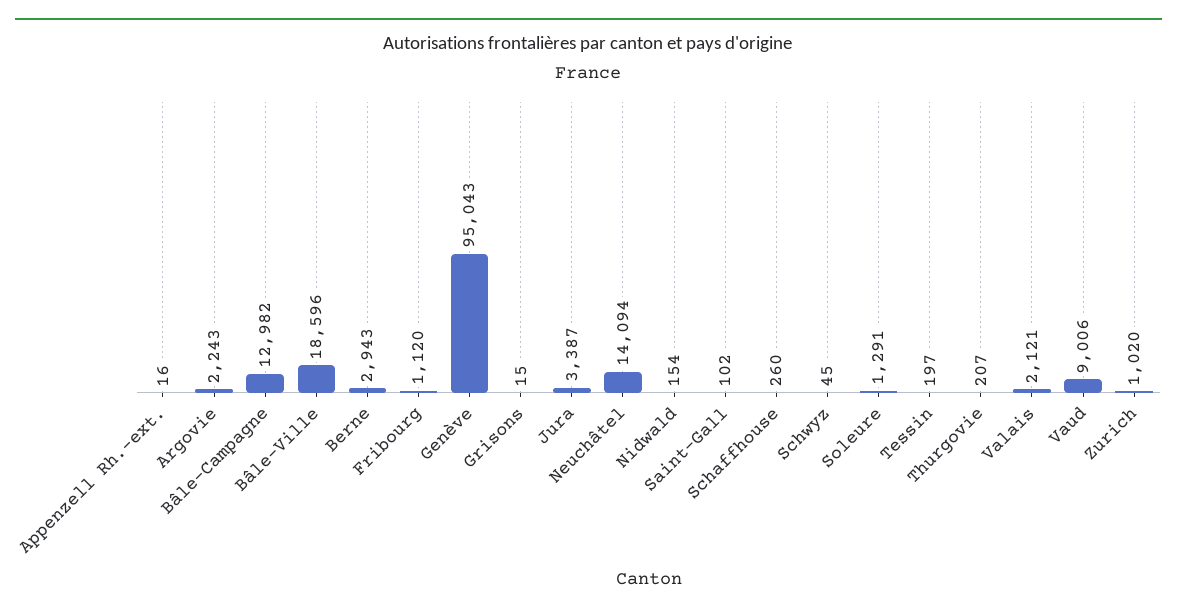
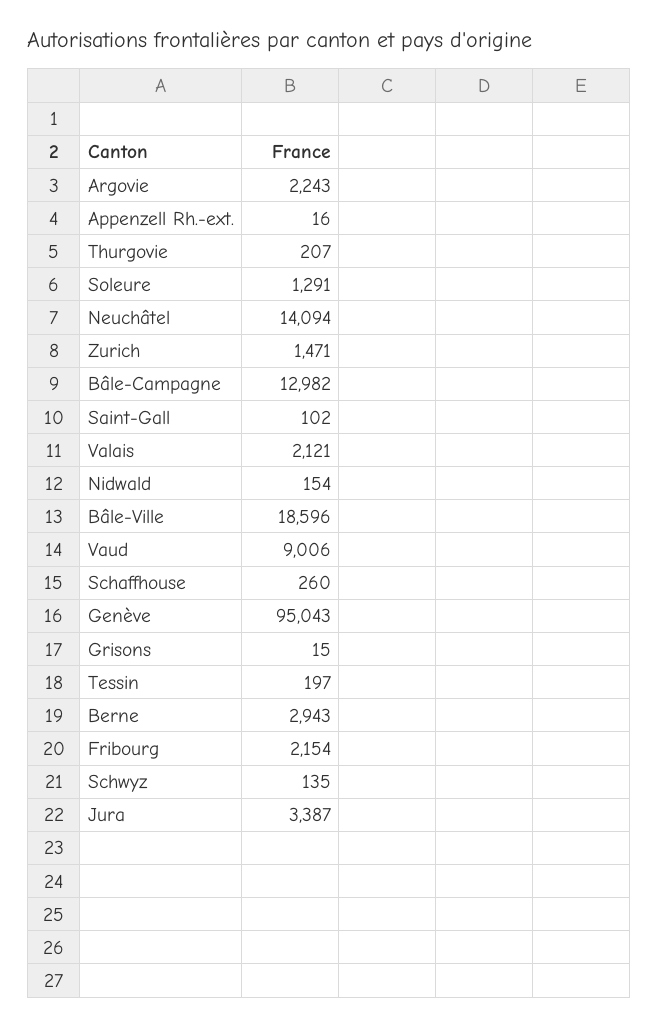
  {
    "Appenzell Rh.-ext.": 16,
    "Argovie": 2243,
    "Bâle-Campagne": 12982,
    "Bâle-Ville": 18596,
    "Berne": 2943,
-   "Fribourg": 1120,
+   "Fribourg": 2154,
    "Genève": 95043,
    "Grisons": 15,
    "Jura": 3387,
    "Neuchâtel": 14094,
    "Nidwald": 154,
    "Saint-Gall": 102,
    "Schaffhouse": 260,
-   "Schwyz": 45,
+   "Schwyz": 135,
    "Soleure": 1291,
    "Tessin": 197,
    "Thurgovie": 207,
    "Valais": 2121,
    "Vaud": 9006,
-   "Zurich": 1020
+   "Zurich": 1471
  }

